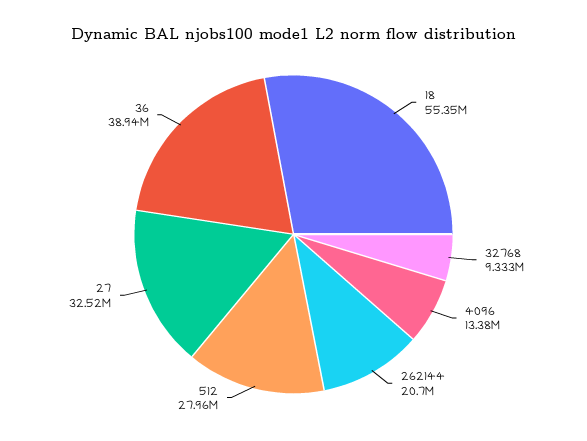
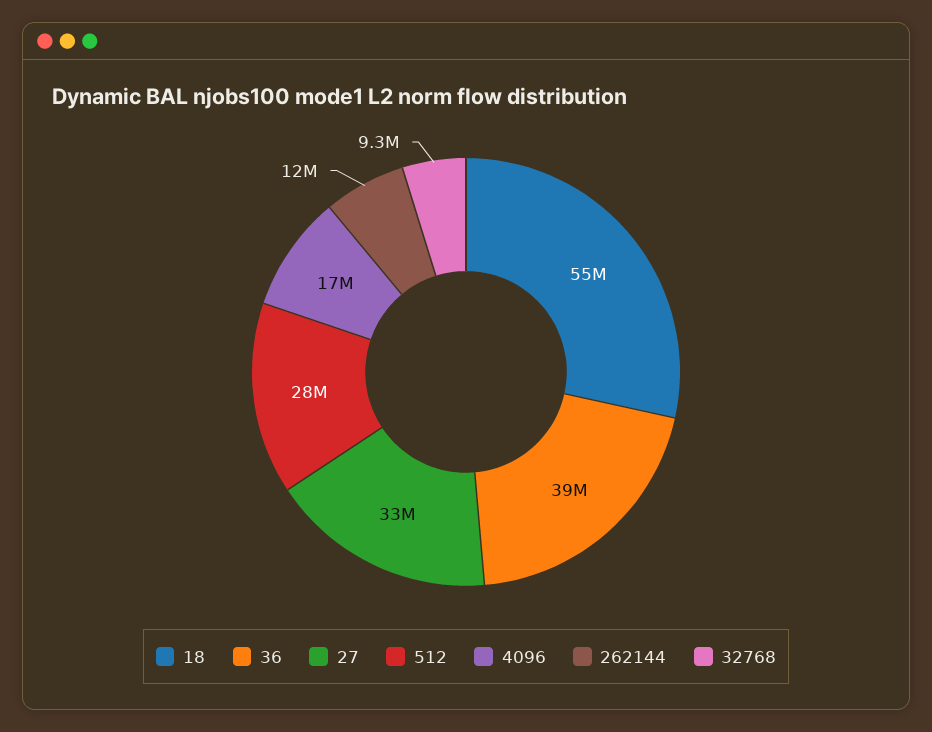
  {
    "18": 55350000,
    "32768": 9333000,
-   "4096": 13380000,
+   "4096": 17000000,
-   "262144": 20700000,
+   "262144": 12000000,
    "512": 27960000,
    "27": 32520000,
    "36": 38940000
  }

